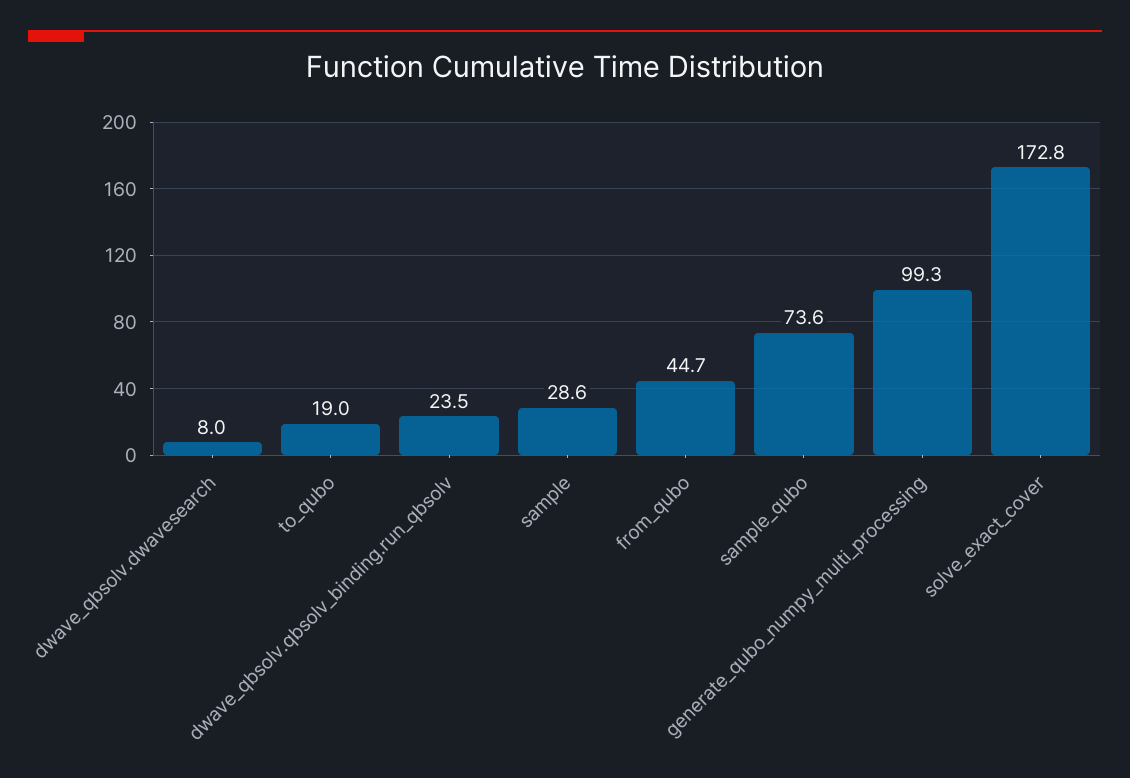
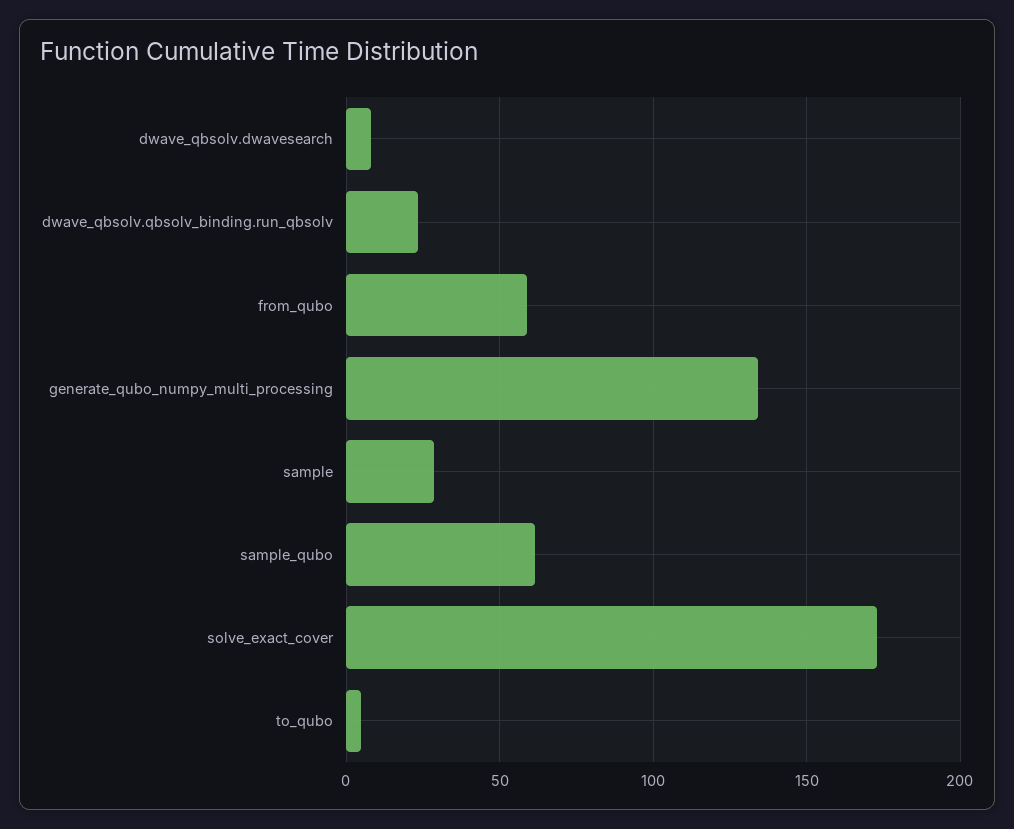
  {
    "dwave_qbsolv.dwavesearch": 8,
-   "to_qubo": 19,
+   "to_qubo": 5,
    "dwave_qbsolv.qbsolv_binding.run_qbsolv": 23.5,
    "sample": 28.6,
-   "from_qubo": 44.7,
+   "from_qubo": 60,
-   "sample_qubo": 73.6,
+   "sample_qubo": 60,
-   "generate_qubo_numpy_multi_processing": 99.3,
+   "generate_qubo_numpy_multi_processing": 135,
    "solve_exact_cover": 172.8
  }

